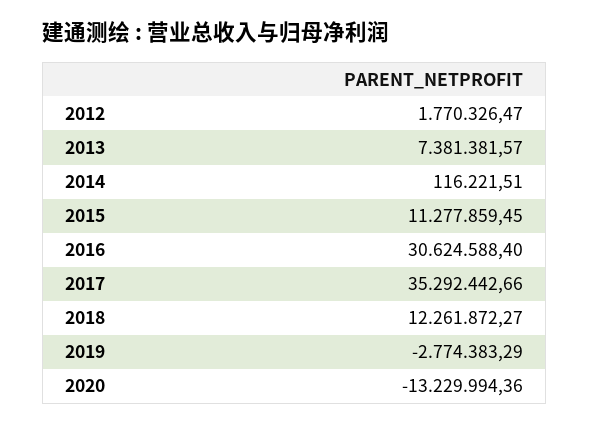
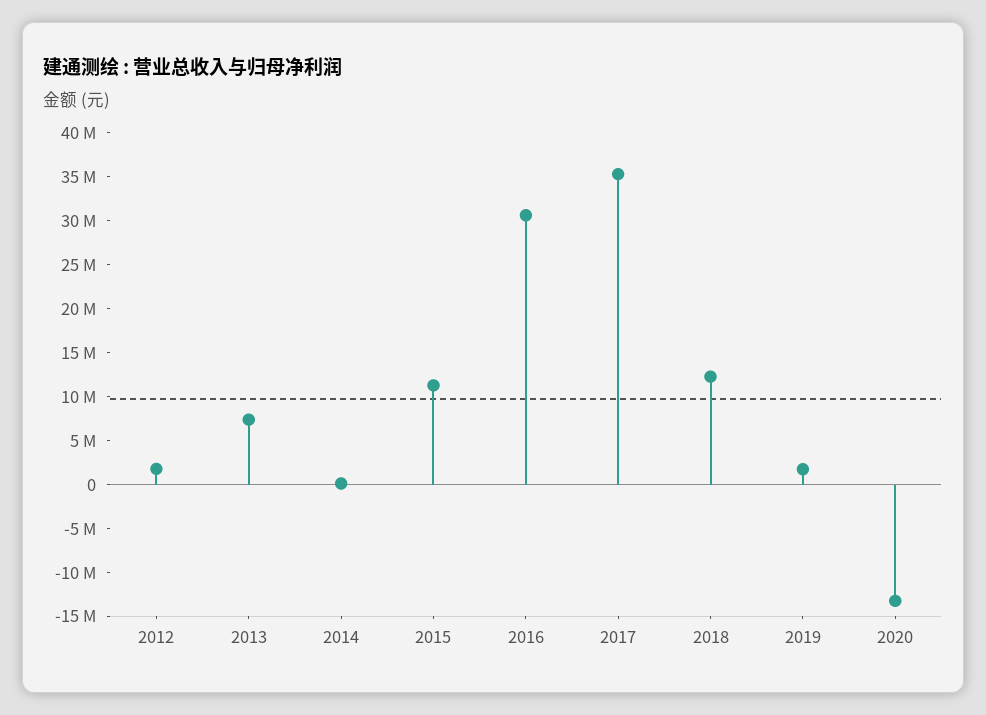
  {
    "2012": 1770326.47,
    "2013": 7381381.57,
    "2014": 116221.51,
    "2015": 11277859.45,
    "2016": 30624588.4,
    "2017": 35292442.66,
    "2018": 12261872.27,
-   "2019": -2774383.29,
+   "2019": 2000000,
    "2020": -13229994.36
  }

